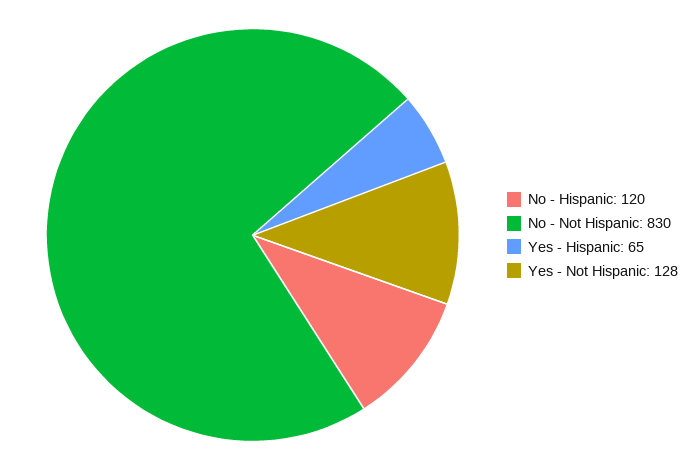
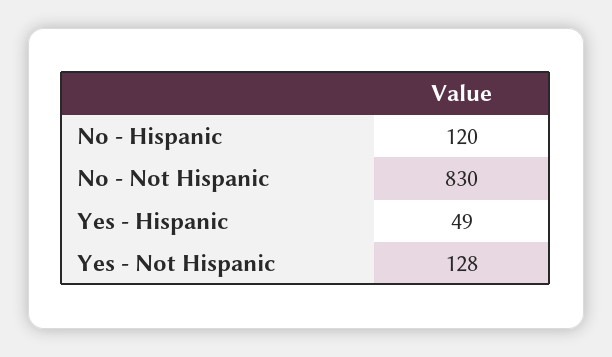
  {
    "No - Hispanic": 120,
    "No - Not Hispanic": 830,
-   "Yes - Hispanic": 65,
+   "Yes - Hispanic": 49,
    "Yes - Not Hispanic": 128
  }

